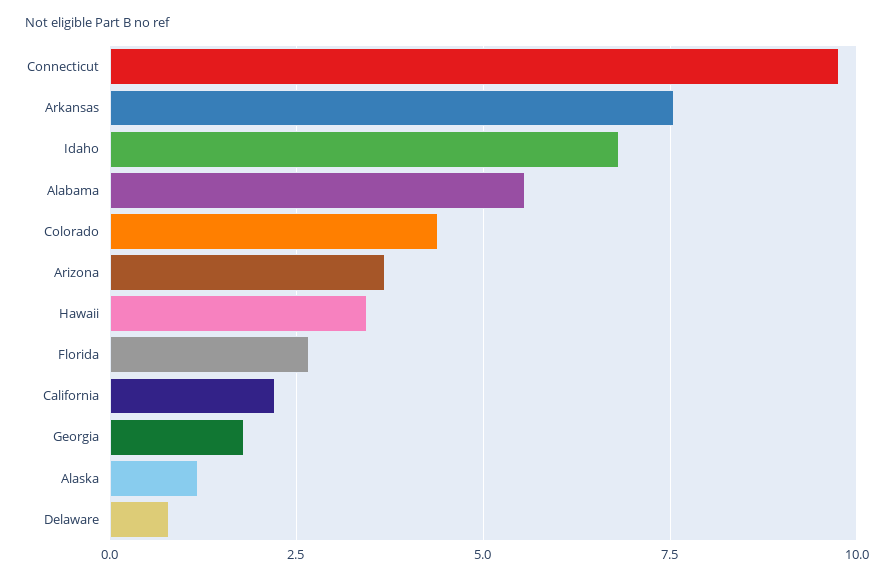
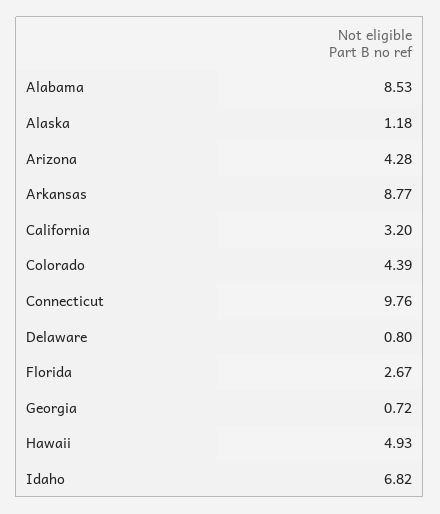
  {
    "Connecticut": 9.76,
-   "Arkansas": 7.5,
+   "Arkansas": 8.77,
    "Idaho": 6.82,
-   "Alabama": 5.5,
+   "Alabama": 8.53,
    "Colorado": 4.39,
-   "Arizona": 3.75,
+   "Arizona": 4.28,
-   "Hawaii": 3.5,
+   "Hawaii": 4.93,
    "Florida": 2.67,
-   "California": 2.25,
+   "California": 3.2,
-   "Georgia": 1.75,
+   "Georgia": 0.72,
    "Alaska": 1.18,
    "Delaware": 0.8
  }

